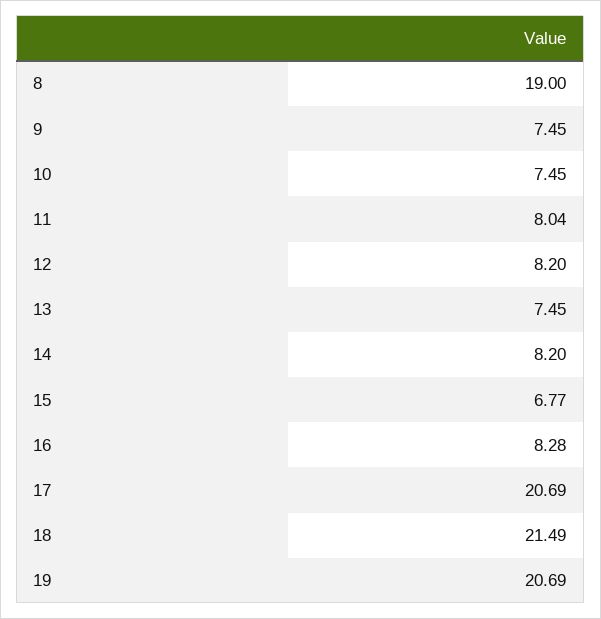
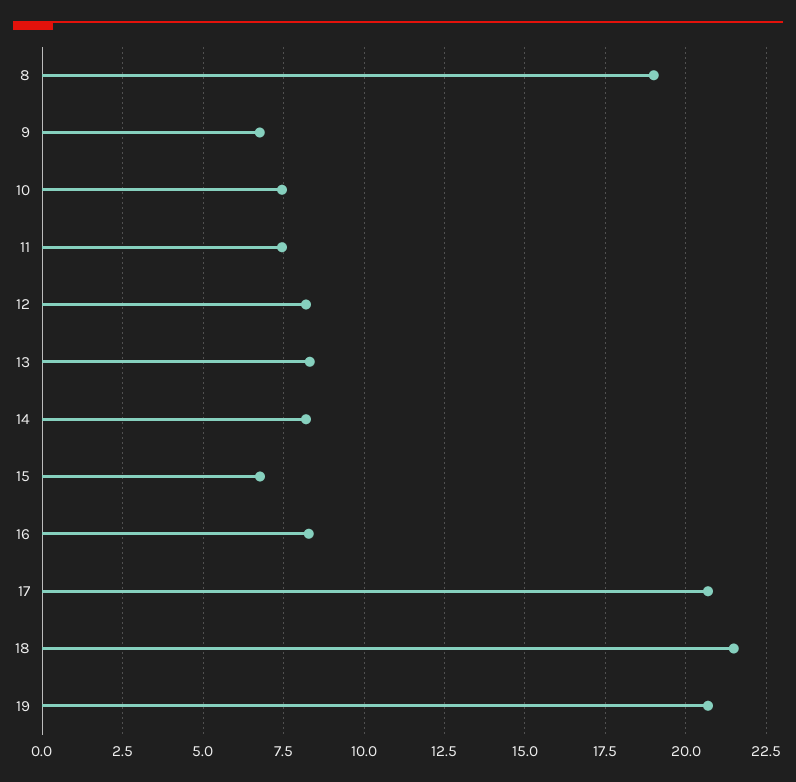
  {
    "8": 19,
-   "9": 7.45,
+   "9": 6.75,
    "10": 7.45,
-   "11": 8.04,
+   "11": 7.5,
    "12": 8.2,
-   "13": 7.45,
+   "13": 8.25,
    "14": 8.2,
    "15": 6.77,
    "16": 8.28,
    "17": 20.69,
    "18": 21.49,
    "19": 20.69
  }

